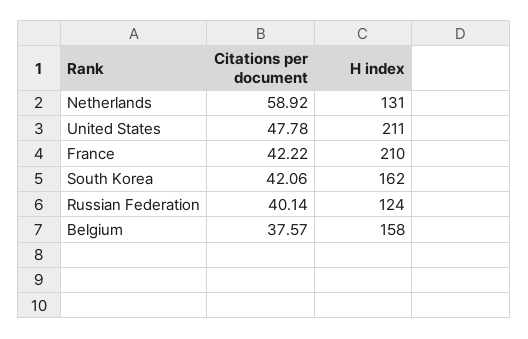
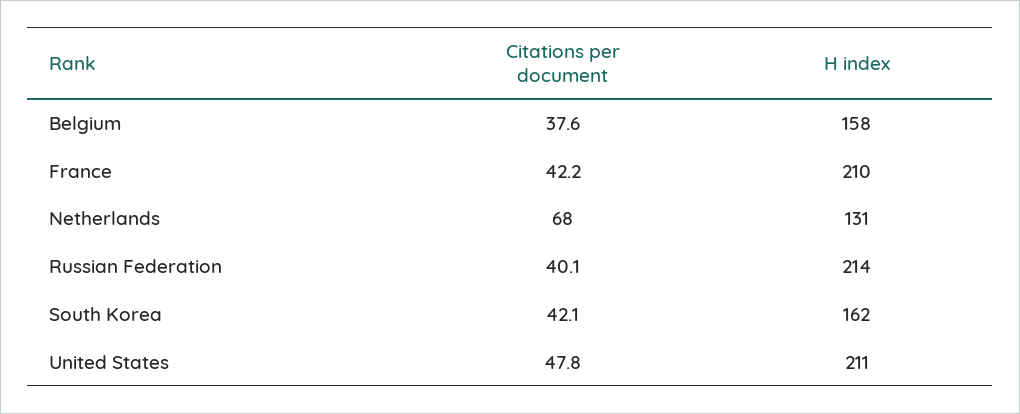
  {
    "Citations per document": {
-     "Netherlands": 58.92,
+     "Netherlands": 68,
      "United States": 47.78,
      "France": 42.22,
      "South Korea": 42.06,
      "Russian Federation": 40.14,
      "Belgium": 37.57
    },
    "H index": {
      "Netherlands": 131,
      "United States": 211,
      "France": 210,
      "South Korea": 162,
-     "Russian Federation": 124,
+     "Russian Federation": 214,
      "Belgium": 158
    }
  }

